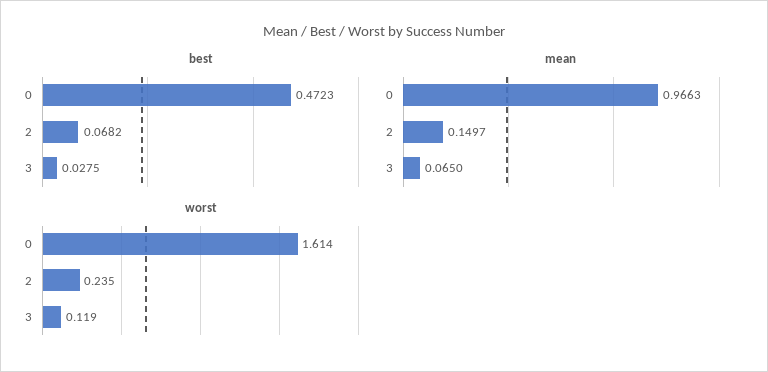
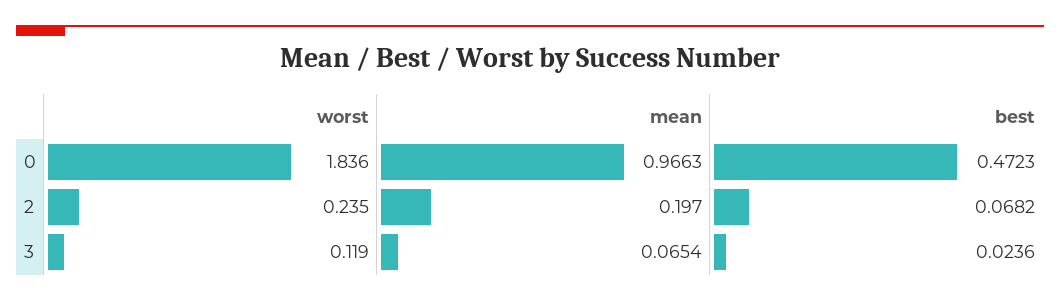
  {
    "best": {
      "0": 0.4723,
      "2": 0.0682,
-     "3": 0.0275
+     "3": 0.0236
    },
    "mean": {
      "0": 0.9663,
-     "2": 0.1497,
+     "2": 0.197,
-     "3": 0.065
+     "3": 0.0654
    },
    "worst": {
-     "0": 1.614,
+     "0": 1.836,
      "2": 0.235,
      "3": 0.119
    }
  }

